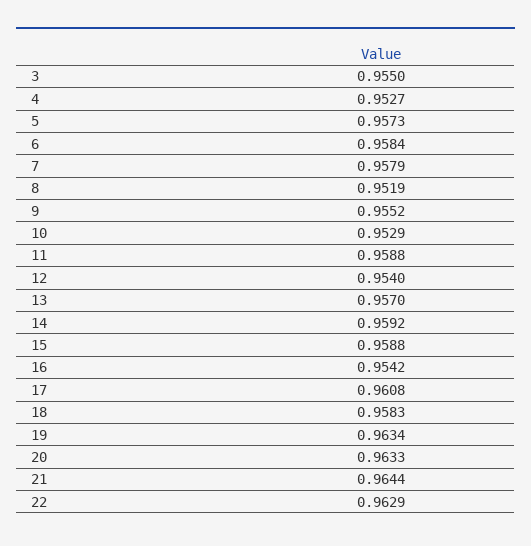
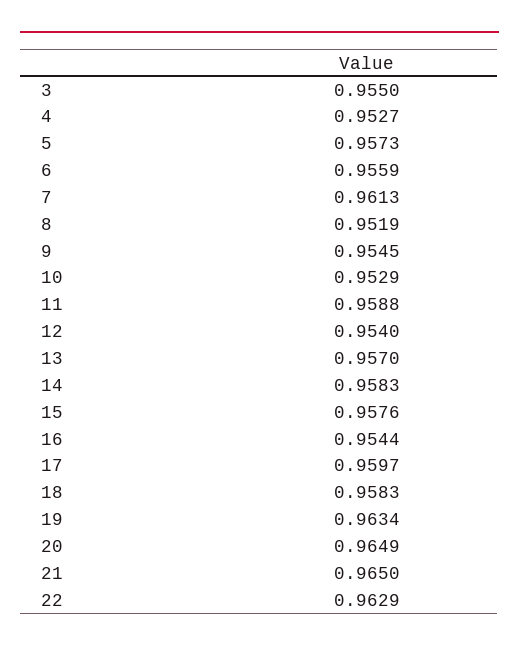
  {
    "3": 0.955,
    "4": 0.9527,
    "5": 0.9573,
-   "6": 0.9584,
+   "6": 0.9559,
-   "7": 0.9579,
+   "7": 0.9613,
    "8": 0.9519,
-   "9": 0.9552,
+   "9": 0.9545,
    "10": 0.9529,
    "11": 0.9588,
    "12": 0.954,
    "13": 0.957,
-   "14": 0.9592,
+   "14": 0.9583,
-   "15": 0.9588,
+   "15": 0.9576,
-   "16": 0.9542,
+   "16": 0.9544,
-   "17": 0.9608,
+   "17": 0.9597,
    "18": 0.9583,
    "19": 0.9634,
-   "20": 0.9633,
+   "20": 0.9649,
-   "21": 0.9644,
+   "21": 0.965,
    "22": 0.9629
  }

